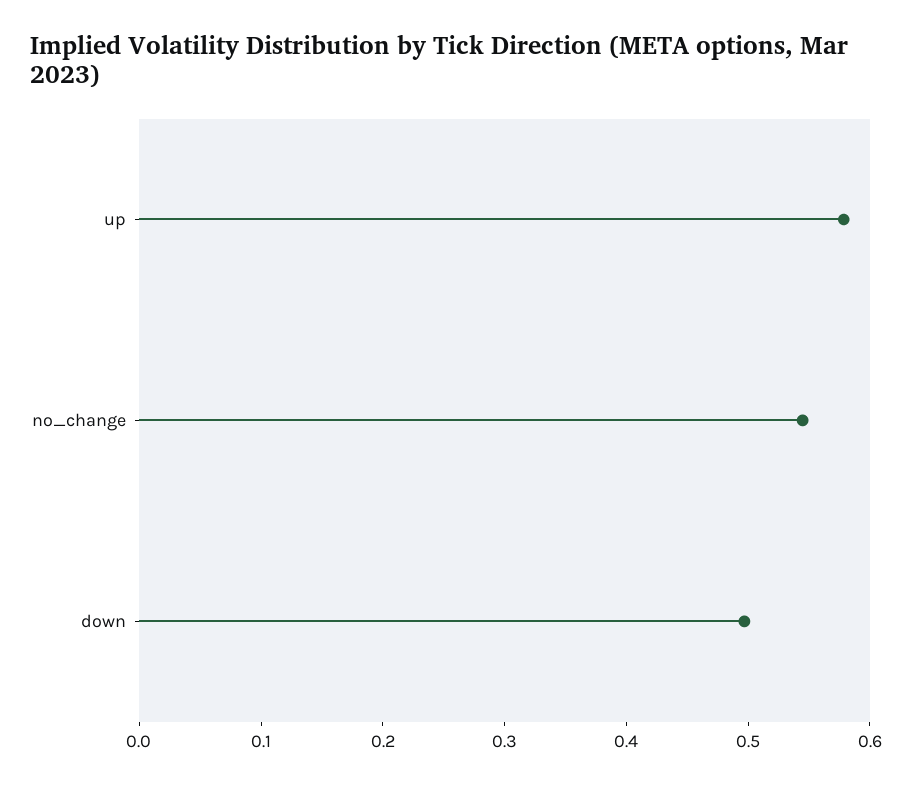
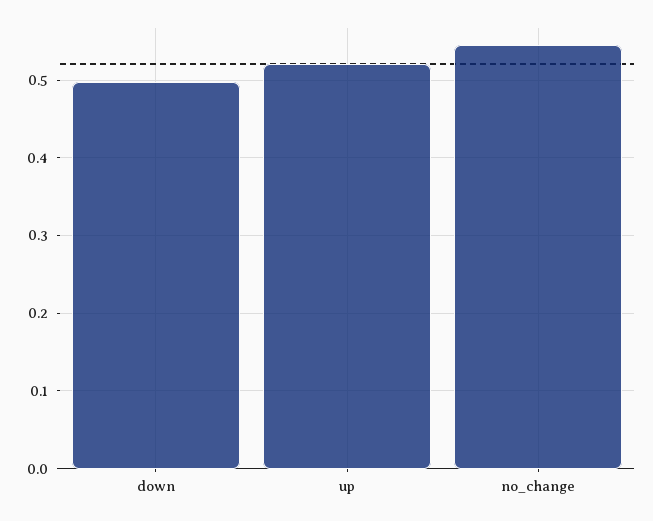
  {
-   "up": 0.58,
+   "up": 0.52,
    "no_change": 0.54,
    "down": 0.5
  }

